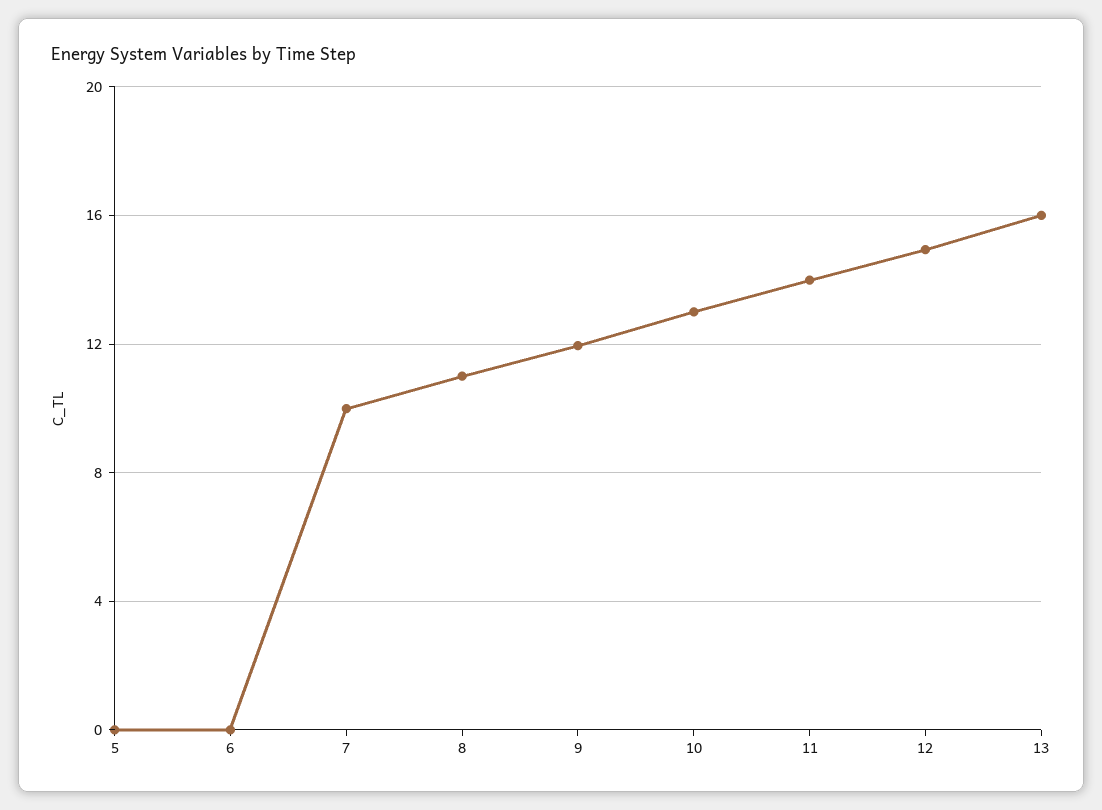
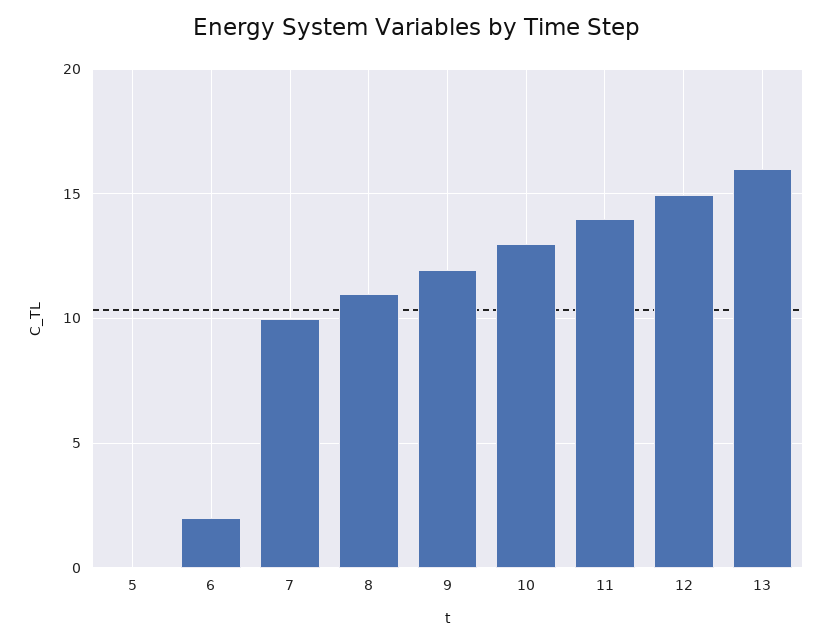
  {
    "5": 0,
-   "6": 0,
+   "6": 2,
    "7": 10,
    "8": 11,
    "9": 12,
    "10": 13,
    "11": 14,
    "12": 15,
    "13": 16
  }

